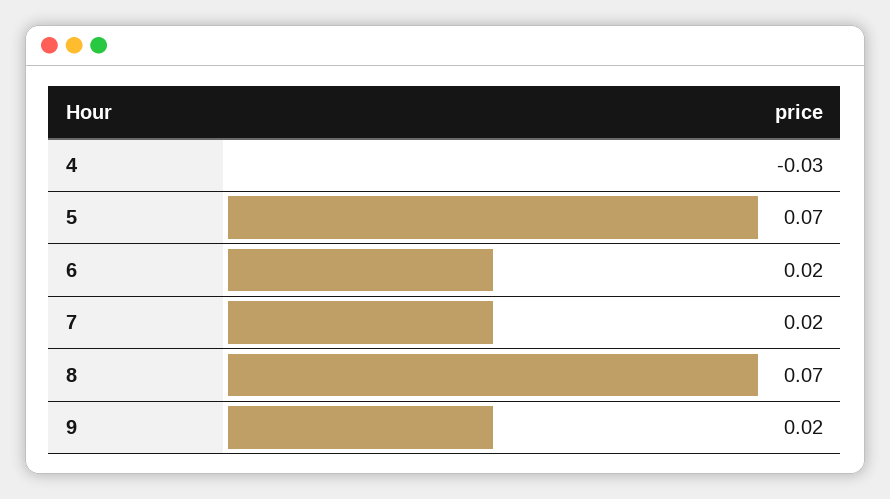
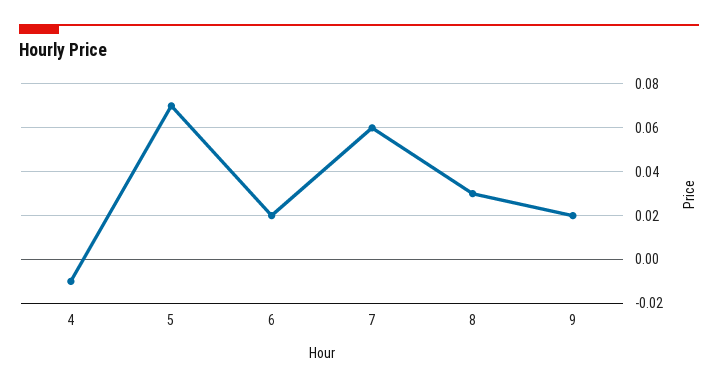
  {
-   "4": -0.03,
+   "4": -0.01,
    "5": 0.07,
    "6": 0.02,
-   "7": 0.02,
+   "7": 0.06,
-   "8": 0.07,
+   "8": 0.03,
    "9": 0.02
  }

